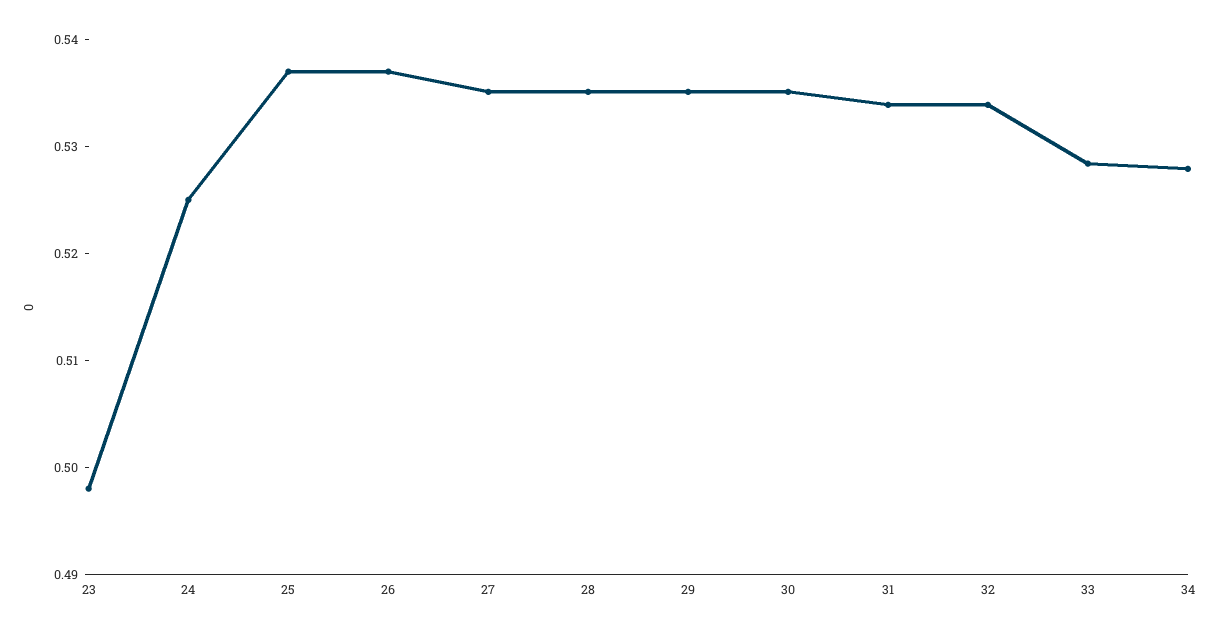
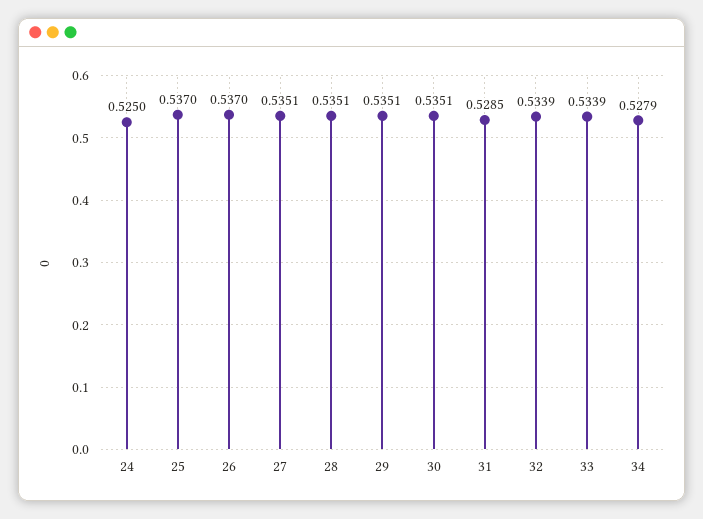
  {
-   "23": 0.498,
    "24": 0.525,
    "25": 0.537,
    "26": 0.537,
    "27": 0.5351,
    "28": 0.5351,
    "29": 0.5351,
    "30": 0.5351,
-   "31": 0.534,
+   "31": 0.5285,
    "32": 0.5339,
-   "33": 0.528,
+   "33": 0.5339,
    "34": 0.5279
  }

